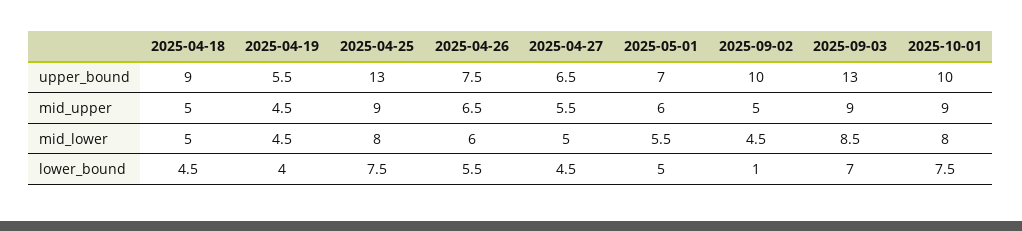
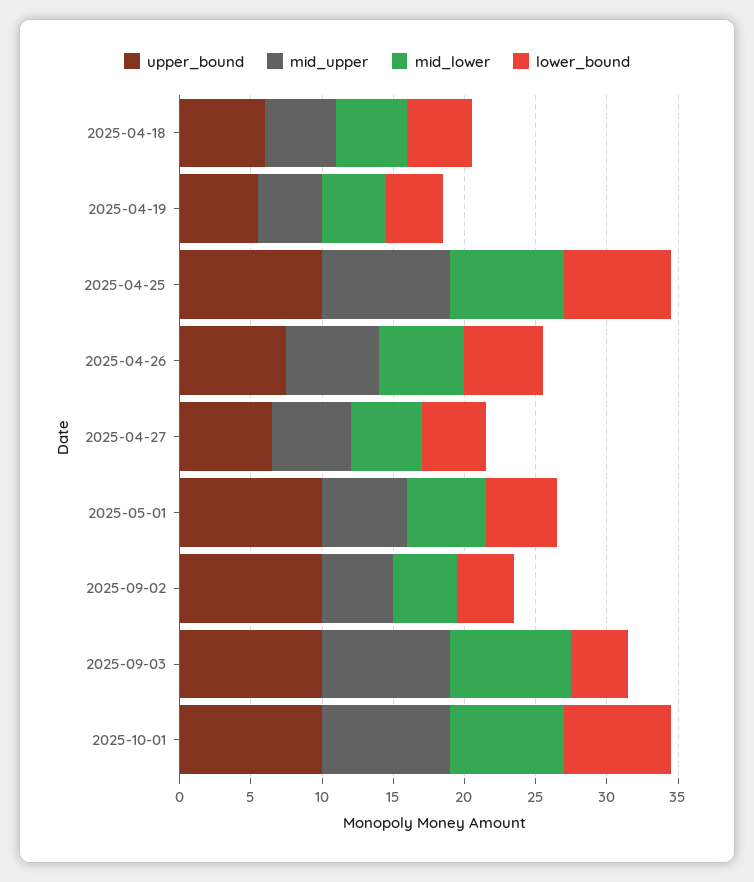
  {
    "upper_bound": {
-     "2025-04-18": 9,
+     "2025-04-18": 6,
      "2025-04-19": 5.5,
-     "2025-04-25": 13,
+     "2025-04-25": 10,
      "2025-04-26": 7.5,
      "2025-04-27": 6.5,
-     "2025-05-01": 7,
+     "2025-05-01": 10,
      "2025-09-02": 10,
-     "2025-09-03": 13,
+     "2025-09-03": 10,
      "2025-10-01": 10
    },
    "mid_upper": {
      "2025-04-18": 5,
      "2025-04-19": 4.5,
      "2025-04-25": 9,
      "2025-04-26": 6.5,
      "2025-04-27": 5.5,
      "2025-05-01": 6,
      "2025-09-02": 5,
      "2025-09-03": 9,
      "2025-10-01": 9
    },
    "mid_lower": {
      "2025-04-18": 5,
      "2025-04-19": 4.5,
      "2025-04-25": 8,
      "2025-04-26": 6,
      "2025-04-27": 5,
      "2025-05-01": 5.5,
      "2025-09-02": 4.5,
      "2025-09-03": 8.5,
      "2025-10-01": 8
    },
    "lower_bound": {
      "2025-04-18": 4.5,
      "2025-04-19": 4,
      "2025-04-25": 7.5,
      "2025-04-26": 5.5,
      "2025-04-27": 4.5,
      "2025-05-01": 5,
-     "2025-09-02": 1,
+     "2025-09-02": 4,
-     "2025-09-03": 7,
+     "2025-09-03": 4,
      "2025-10-01": 7.5
    }
  }

